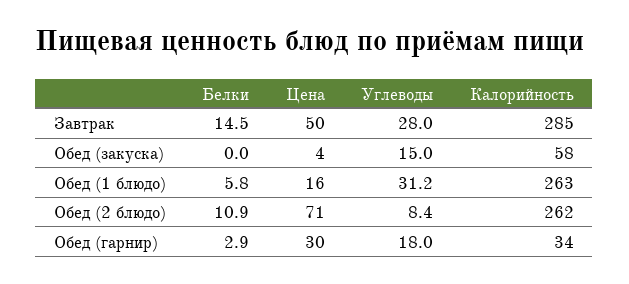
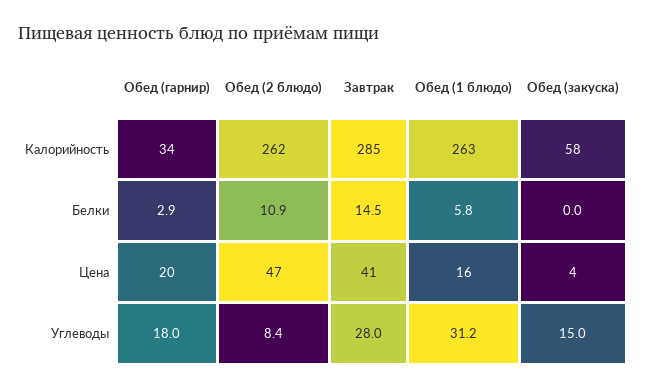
  {
    "Белки": {
      "Завтрак": 14.5,
      "Обед (закуска)": 0,
      "Обед (1 блюдо)": 5.8,
      "Обед (2 блюдо)": 10.9,
      "Обед (гарнир)": 2.9
    },
    "Цена": {
-     "Завтрак": 50,
+     "Завтрак": 41,
      "Обед (закуска)": 4,
      "Обед (1 блюдо)": 16,
-     "Обед (2 блюдо)": 71,
+     "Обед (2 блюдо)": 47,
-     "Обед (гарнир)": 30
+     "Обед (гарнир)": 20
    },
    "Углеводы": {
      "Завтрак": 28,
      "Обед (закуска)": 15,
      "Обед (1 блюдо)": 31.2,
      "Обед (2 блюдо)": 8.4,
      "Обед (гарнир)": 18
    },
    "Калорийность": {
      "Завтрак": 285,
      "Обед (закуска)": 58,
      "Обед (1 блюдо)": 263,
      "Обед (2 блюдо)": 262,
      "Обед (гарнир)": 34
    }
  }

